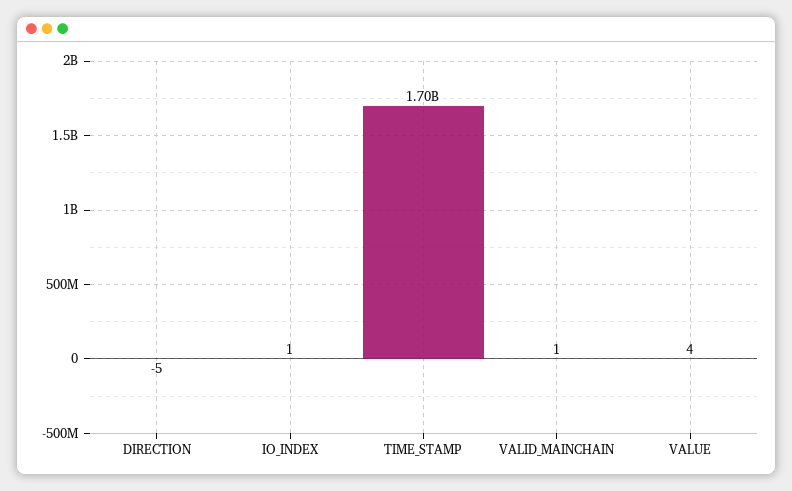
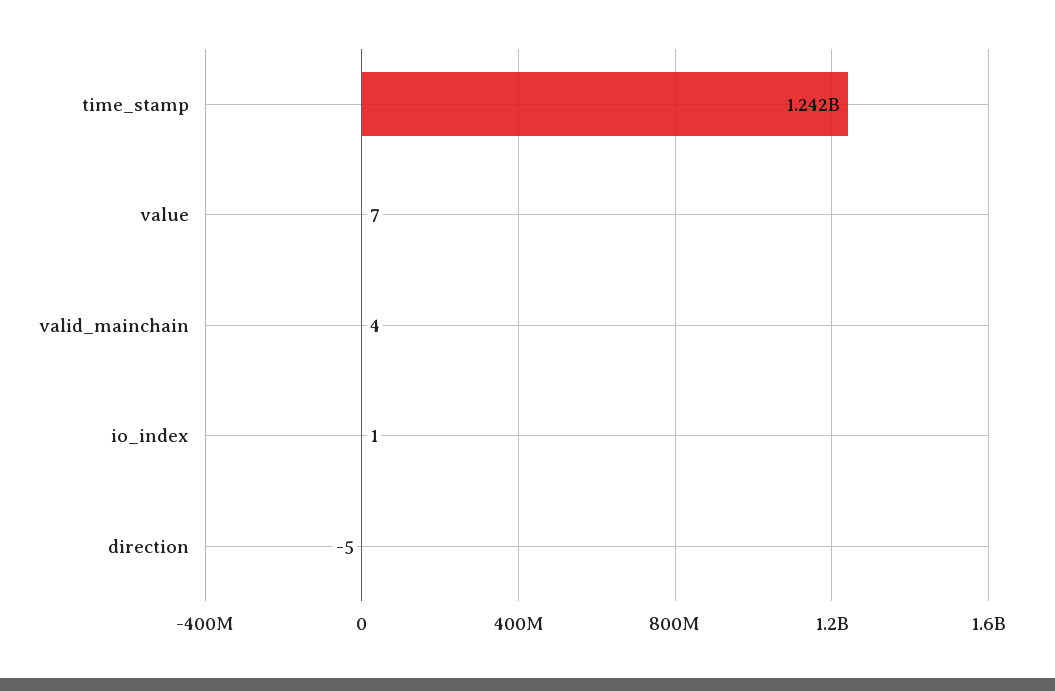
  {
    "DIRECTION": -5,
    "IO_INDEX": 1,
-   "TIME_STAMP": 1700000000,
+   "TIME_STAMP": 1242000000,
-   "VALID_MAINCHAIN": 1,
+   "VALID_MAINCHAIN": 4,
-   "VALUE": 4
+   "VALUE": 7
  }

